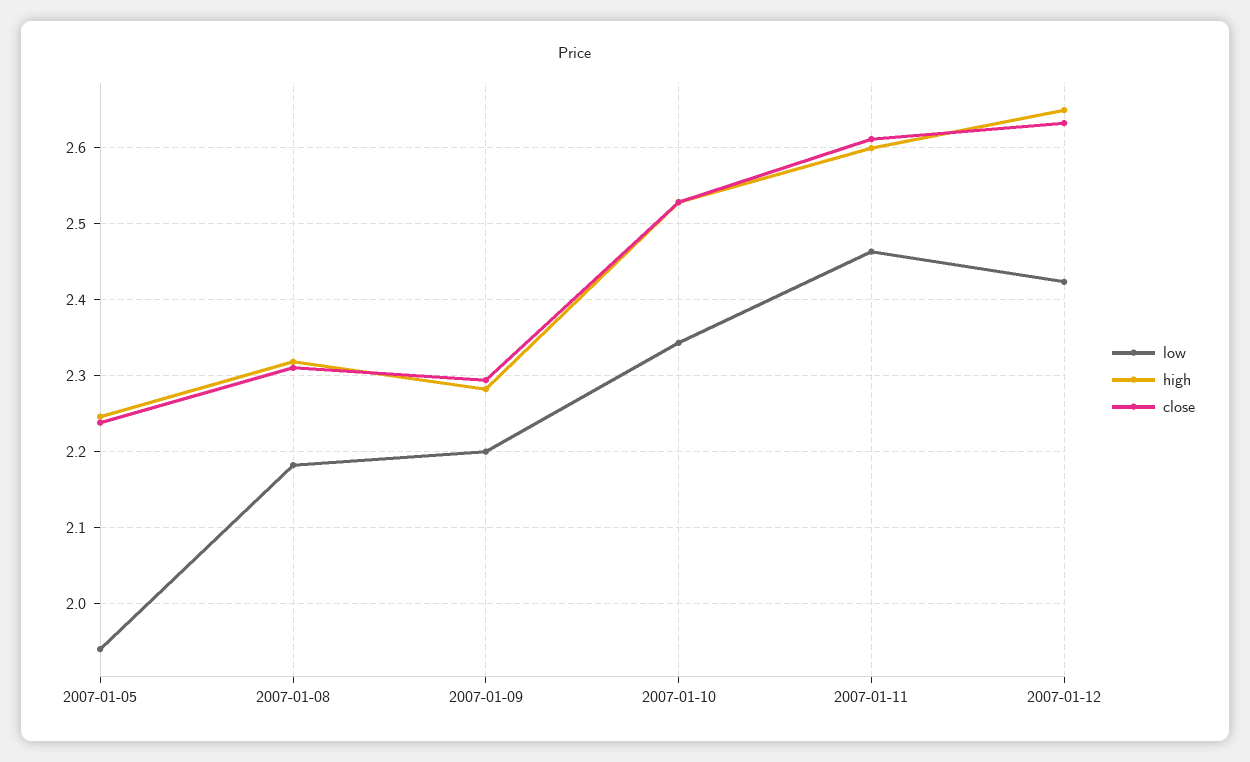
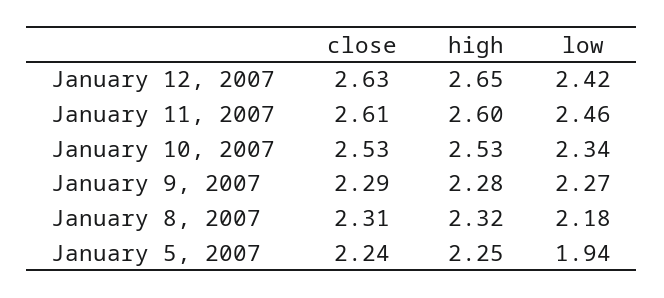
  {
    "low": {
      "2007-01-05": 1.94,
      "2007-01-08": 2.18,
-     "2007-01-09": 2.2,
+     "2007-01-09": 2.27,
      "2007-01-10": 2.34,
      "2007-01-11": 2.46,
      "2007-01-12": 2.42
    },
    "high": {
      "2007-01-05": 2.25,
      "2007-01-08": 2.32,
      "2007-01-09": 2.28,
      "2007-01-10": 2.53,
      "2007-01-11": 2.6,
      "2007-01-12": 2.65
    },
    "close": {
      "2007-01-05": 2.24,
      "2007-01-08": 2.31,
      "2007-01-09": 2.29,
      "2007-01-10": 2.53,
      "2007-01-11": 2.61,
      "2007-01-12": 2.63
    }
  }

